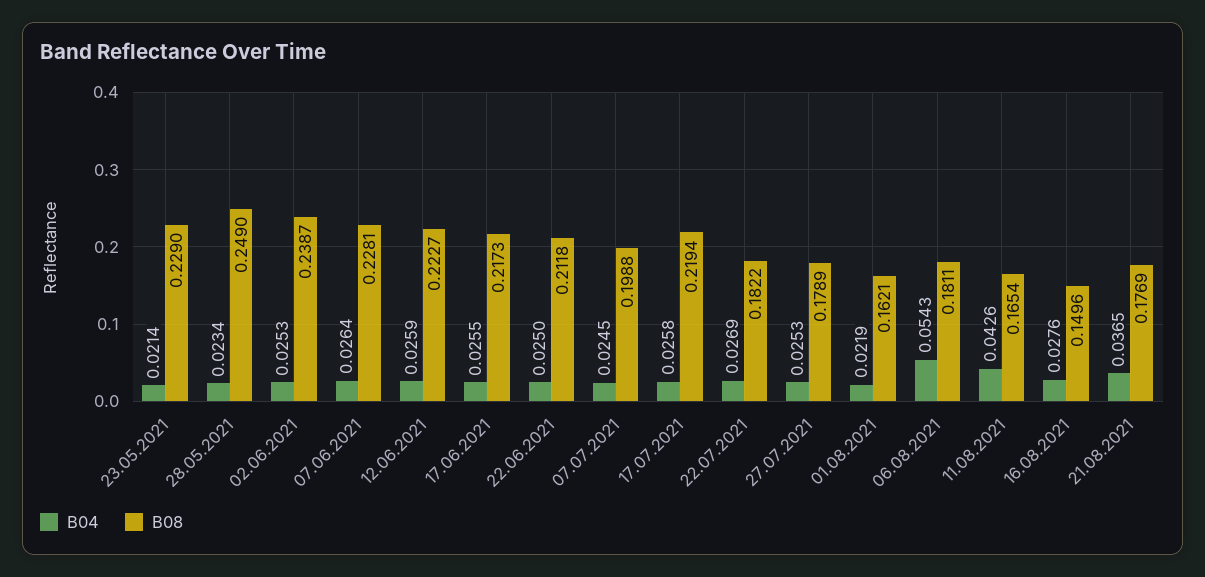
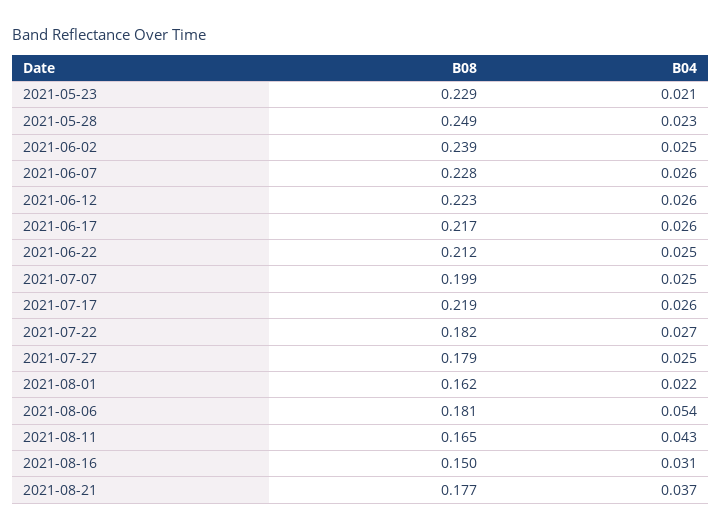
  {
    "B04": {
      "23.05.2021": 0.0214,
      "28.05.2021": 0.0234,
      "02.06.2021": 0.0253,
      "07.06.2021": 0.0264,
      "12.06.2021": 0.0259,
      "17.06.2021": 0.0255,
      "22.06.2021": 0.025,
      "07.07.2021": 0.0245,
      "17.07.2021": 0.0258,
      "22.07.2021": 0.0269,
      "27.07.2021": 0.0253,
      "01.08.2021": 0.0219,
      "06.08.2021": 0.0543,
      "11.08.2021": 0.0426,
-     "16.08.2021": 0.0276,
+     "16.08.2021": 0.031,
      "21.08.2021": 0.0365
    },
    "B08": {
      "23.05.2021": 0.229,
      "28.05.2021": 0.249,
      "02.06.2021": 0.2387,
      "07.06.2021": 0.2281,
      "12.06.2021": 0.2227,
      "17.06.2021": 0.2173,
      "22.06.2021": 0.2118,
      "07.07.2021": 0.1988,
      "17.07.2021": 0.2194,
      "22.07.2021": 0.1822,
      "27.07.2021": 0.1789,
      "01.08.2021": 0.1621,
      "06.08.2021": 0.1811,
      "11.08.2021": 0.1654,
      "16.08.2021": 0.1496,
      "21.08.2021": 0.1769
    }
  }

